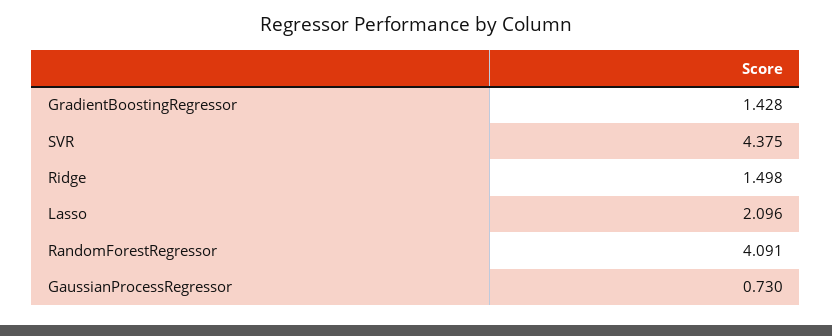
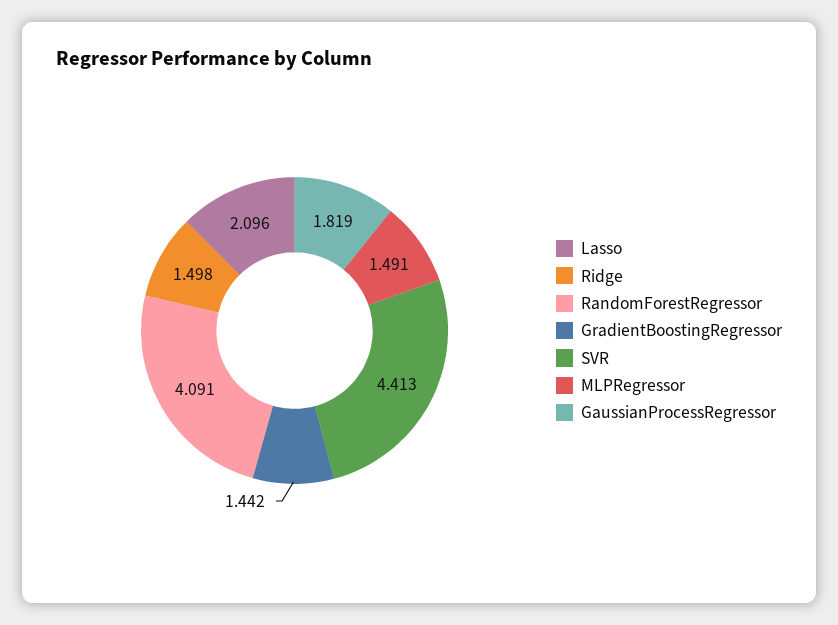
  {
-   "GradientBoostingRegressor": 1.428,
+   "GradientBoostingRegressor": 1.442,
-   "SVR": 4.375,
+   "SVR": 4.413,
    "Ridge": 1.498,
    "Lasso": 2.096,
    "RandomForestRegressor": 4.091,
-   "GaussianProcessRegressor": 0.73
+   "GaussianProcessRegressor": 1.819,
+   "MLPRegressor": 1.491
  }

